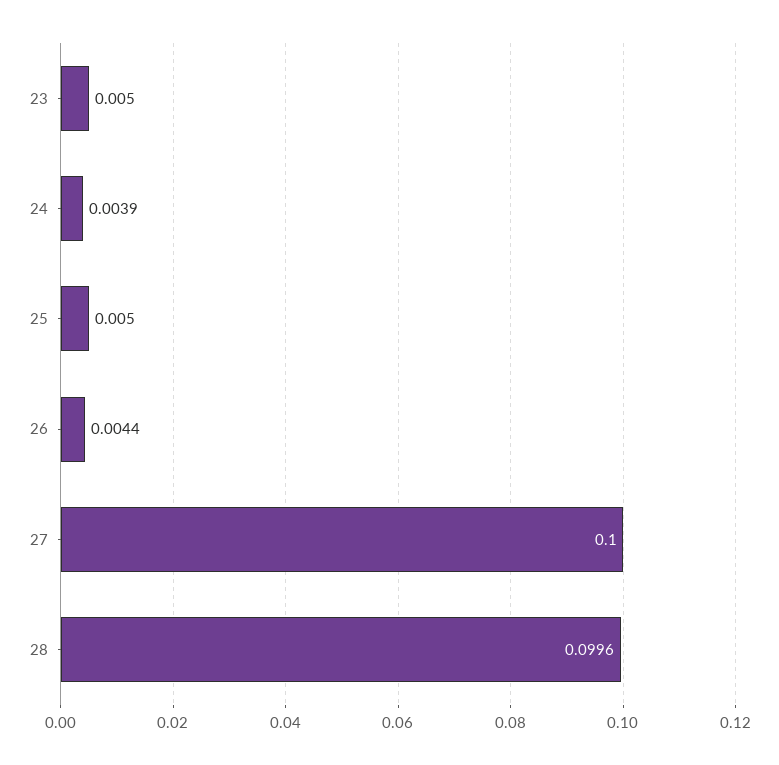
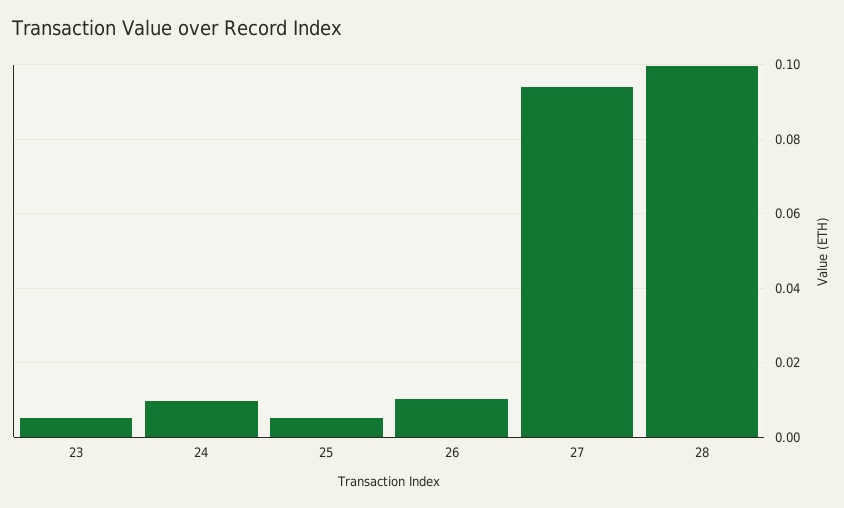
  {
    "23": 0.005,
-   "24": 0.0039,
+   "24": 0.01,
    "25": 0.005,
-   "26": 0.0044,
+   "26": 0.01,
-   "27": 0.1,
+   "27": 0.094,
    "28": 0.0996
  }

